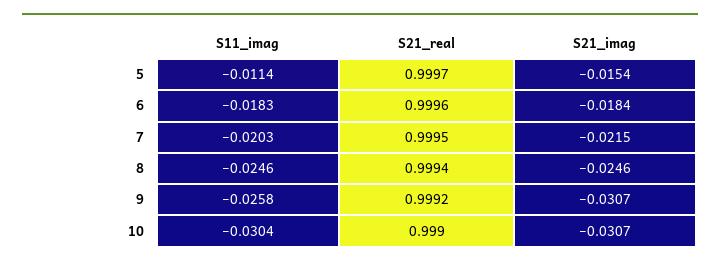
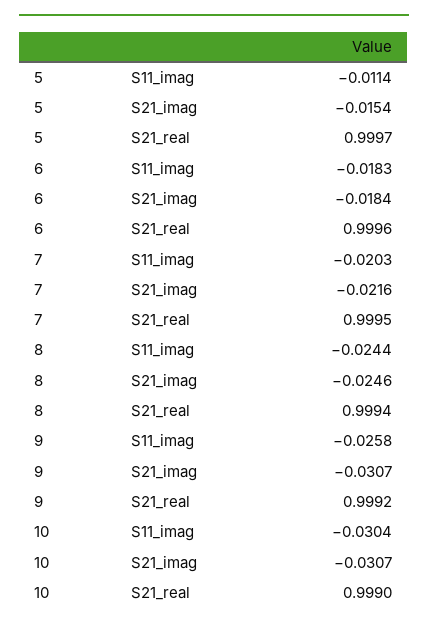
  {
    "S11_imag": {
      "5": -0.0114,
      "6": -0.0183,
      "7": -0.0203,
-     "8": -0.0246,
+     "8": -0.0244,
      "9": -0.0258,
      "10": -0.0304
    },
    "S21_real": {
      "5": 0.9997,
      "6": 0.9996,
      "7": 0.9995,
      "8": 0.9994,
      "9": 0.9992,
      "10": 0.999
    },
    "S21_imag": {
      "5": -0.0154,
      "6": -0.0184,
-     "7": -0.0215,
+     "7": -0.0216,
      "8": -0.0246,
      "9": -0.0307,
      "10": -0.0307
    }
  }

